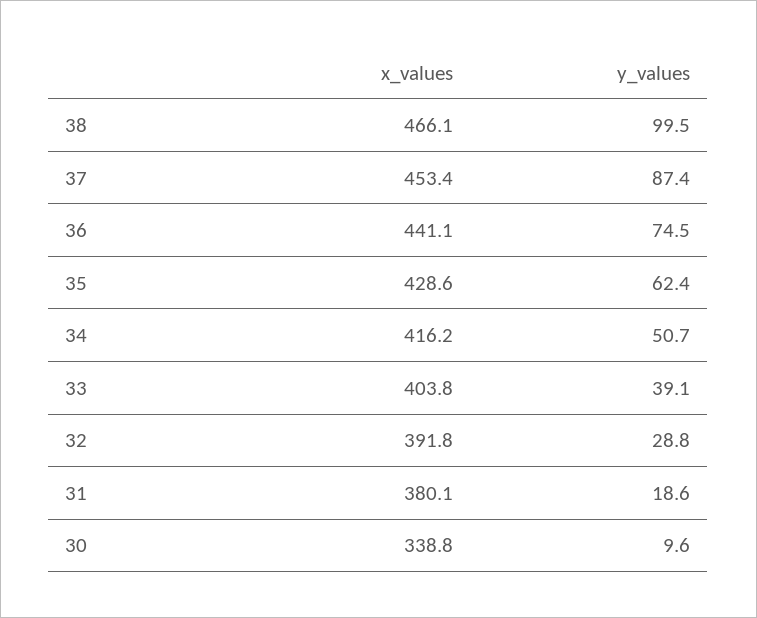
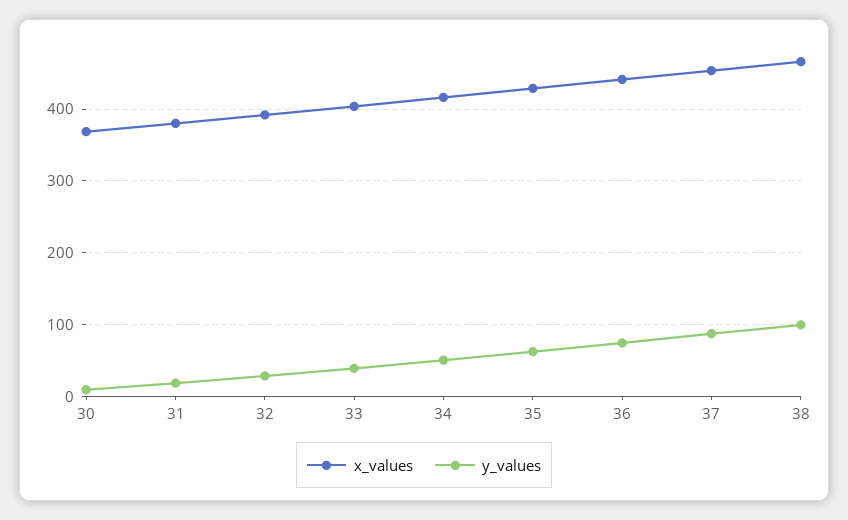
  {
    "x_values": {
      "38": 466.1,
      "37": 453.4,
      "36": 441.1,
      "35": 428.6,
      "34": 416.2,
      "33": 403.8,
      "32": 391.8,
      "31": 380.1,
-     "30": 338.8
+     "30": 370
    },
    "y_values": {
      "38": 99.5,
      "37": 87.4,
      "36": 74.5,
      "35": 62.4,
      "34": 50.7,
      "33": 39.1,
      "32": 28.8,
      "31": 18.6,
      "30": 9.6
    }
  }

